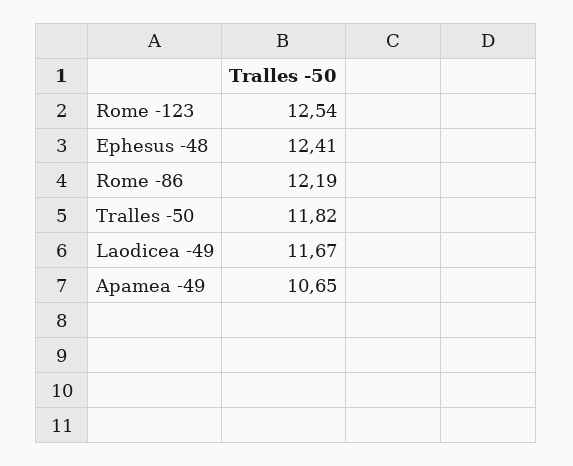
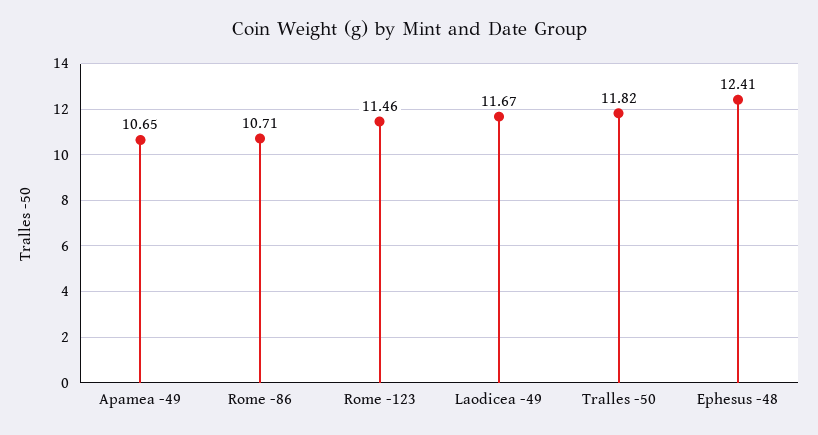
  {
-   "Rome -123": 12.54,
+   "Rome -123": 11.46,
    "Ephesus -48": 12.41,
-   "Rome -86": 12.19,
+   "Rome -86": 10.71,
    "Tralles -50": 11.82,
    "Laodicea -49": 11.67,
    "Apamea -49": 10.65
  }

